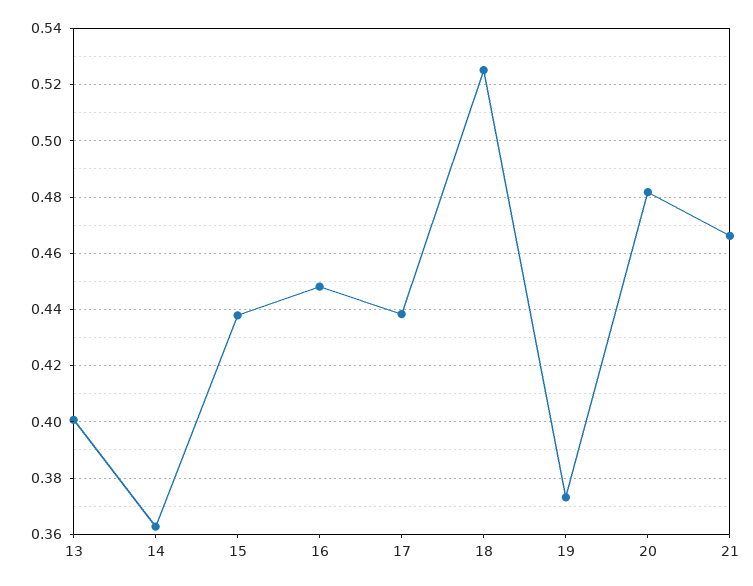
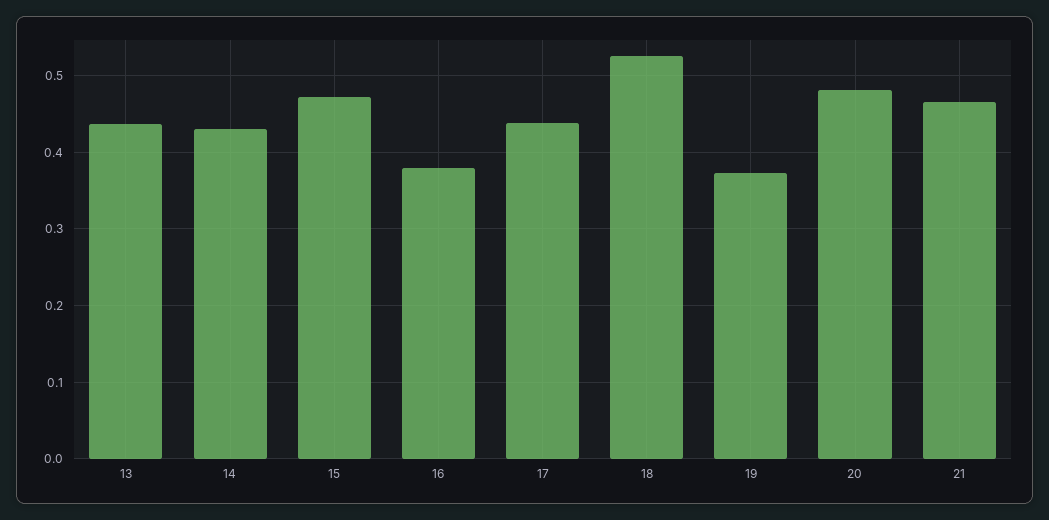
  {
-   "13": 0.4,
+   "13": 0.44,
-   "14": 0.3625,
+   "14": 0.43,
-   "15": 0.4375,
+   "15": 0.47,
-   "16": 0.4475,
+   "16": 0.38,
    "17": 0.4375,
    "18": 0.525,
    "19": 0.3725,
    "20": 0.4825,
    "21": 0.465
  }

